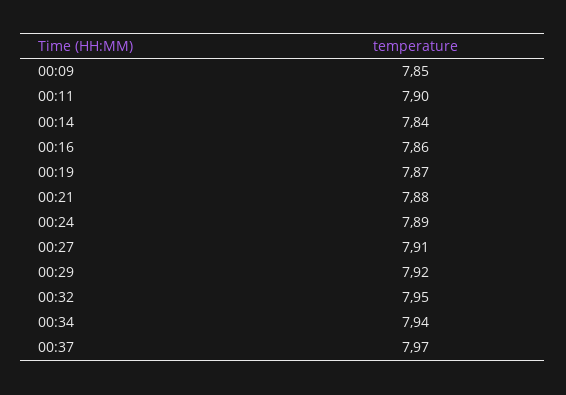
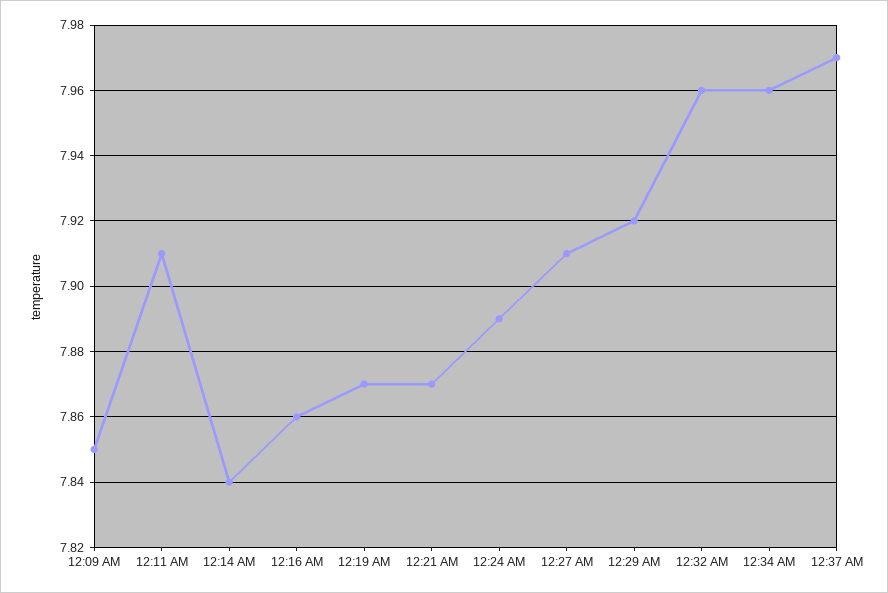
  {
    "00:09": 7.85,
-   "00:11": 7.9,
+   "00:11": 7.91,
    "00:14": 7.84,
    "00:16": 7.86,
    "00:19": 7.87,
-   "00:21": 7.88,
+   "00:21": 7.87,
    "00:24": 7.89,
    "00:27": 7.91,
    "00:29": 7.92,
-   "00:32": 7.95,
+   "00:32": 7.96,
-   "00:34": 7.94,
+   "00:34": 7.96,
    "00:37": 7.97
  }

